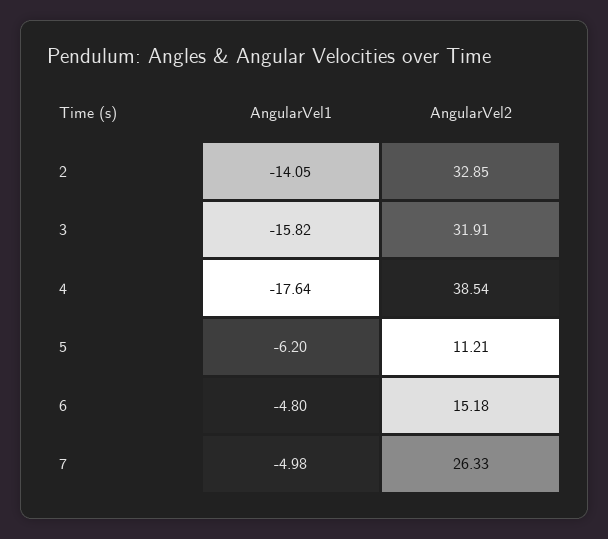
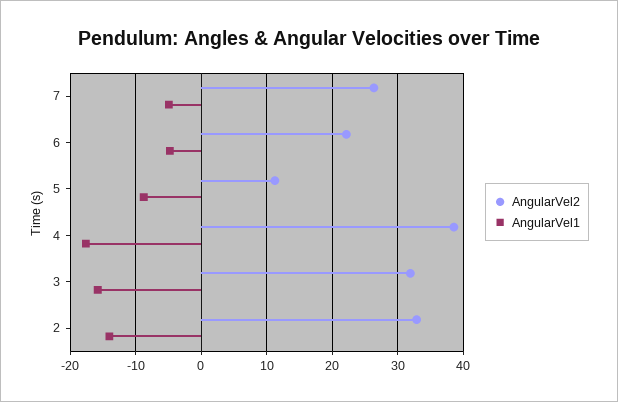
  {
    "AngularVel1": {
      "2": -14.05,
      "3": -15.82,
      "4": -17.64,
-     "5": -6.2,
+     "5": -9,
      "6": -4.8,
      "7": -4.98
    },
    "AngularVel2": {
      "2": 32.85,
      "3": 31.91,
      "4": 38.54,
      "5": 11.21,
-     "6": 15.18,
+     "6": 22,
      "7": 26.33
    }
  }

